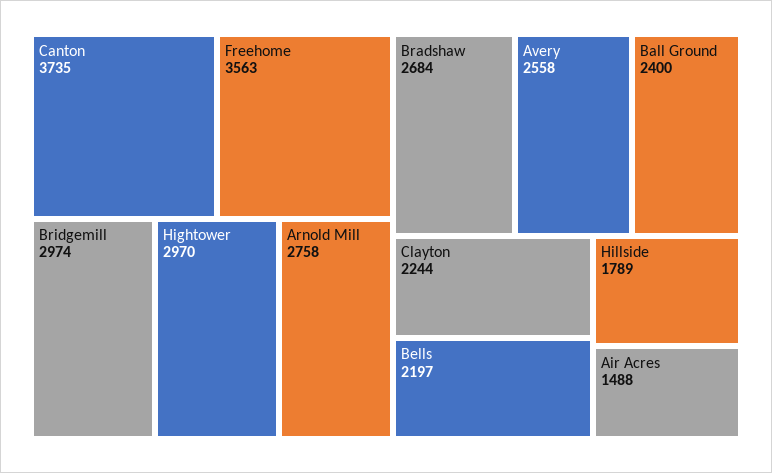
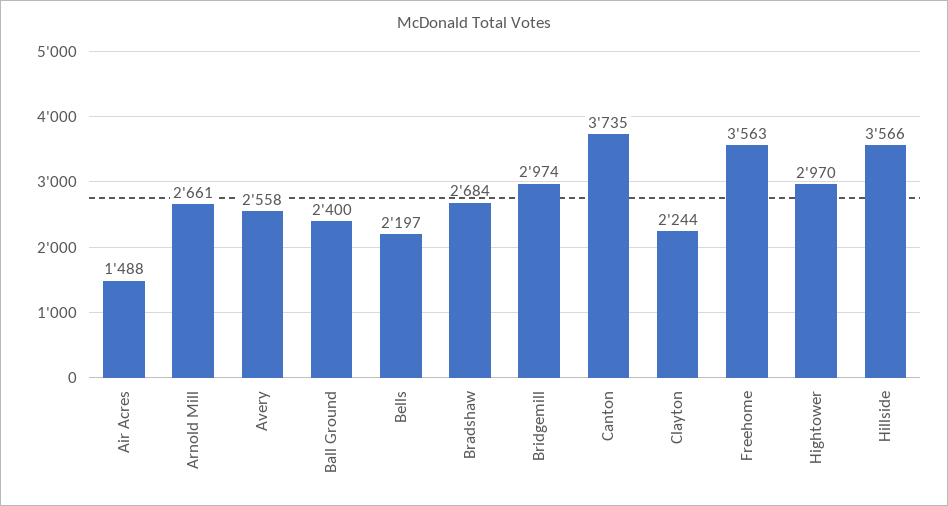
  {
    "Canton": 3735,
    "Freehome": 3563,
    "Bridgemill": 2974,
    "Hightower": 2970,
-   "Arnold Mill": 2758,
+   "Arnold Mill": 2661,
    "Bradshaw": 2684,
    "Avery": 2558,
    "Ball Ground": 2400,
    "Clayton": 2244,
    "Bells": 2197,
-   "Hillside": 1789,
+   "Hillside": 3566,
    "Air Acres": 1488
  }

